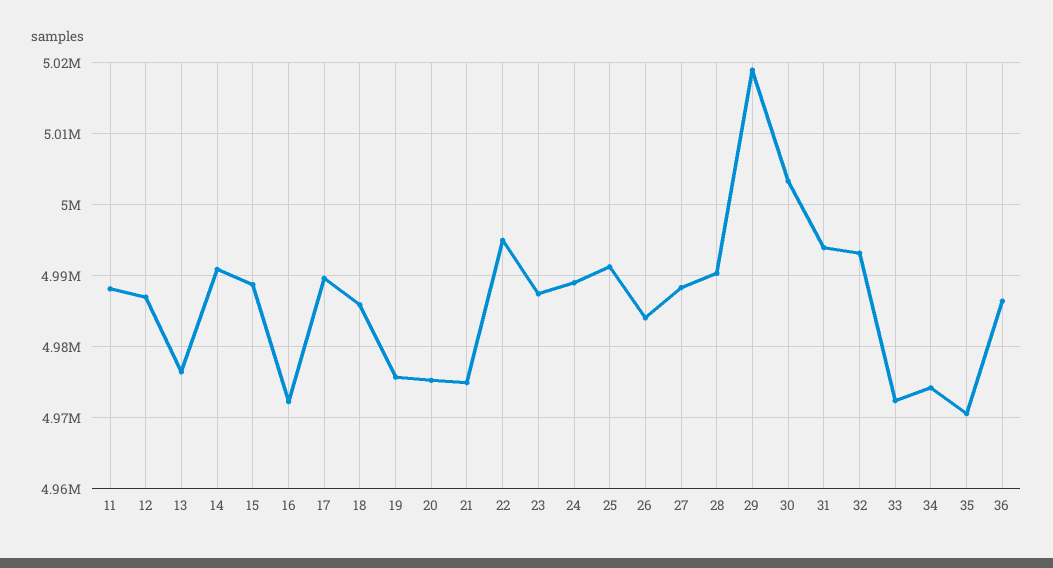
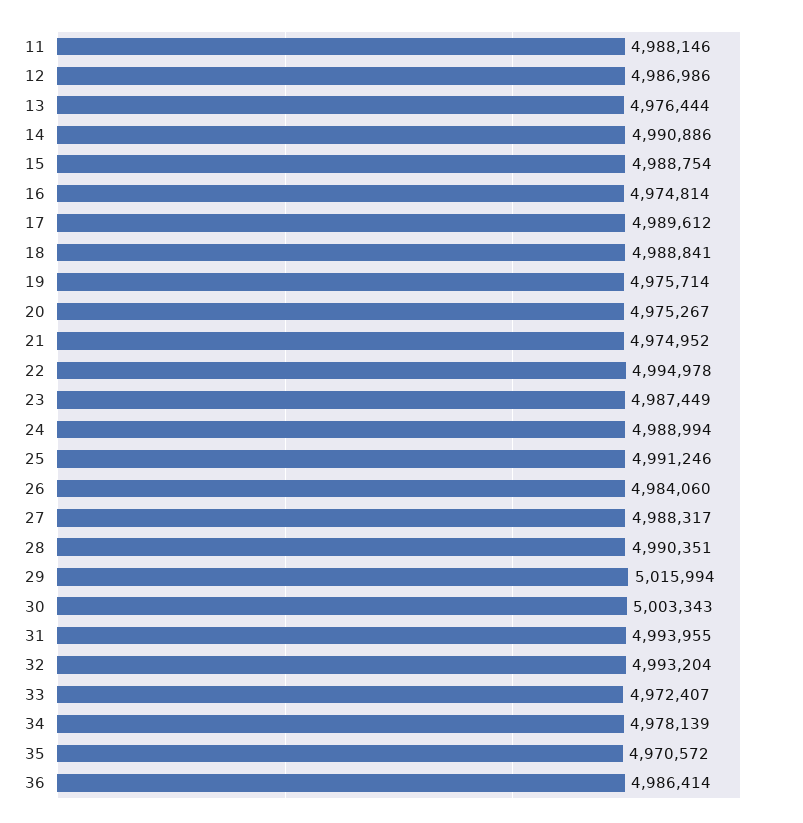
  {
    "11": 4988146,
    "12": 4986986,
    "13": 4976444,
    "14": 4990886,
    "15": 4988754,
-   "16": 4972000,
+   "16": 4974814,
    "17": 4989612,
-   "18": 4986000,
+   "18": 4988841,
    "19": 4975714,
    "20": 4975267,
    "21": 4974952,
    "22": 4994978,
    "23": 4987449,
    "24": 4988994,
    "25": 4991246,
    "26": 4984060,
    "27": 4988317,
    "28": 4990351,
-   "29": 5019000,
+   "29": 5015994,
    "30": 5003343,
    "31": 4993955,
    "32": 4993204,
    "33": 4972407,
-   "34": 4974000,
+   "34": 4978139,
    "35": 4970572,
    "36": 4986414
  }

